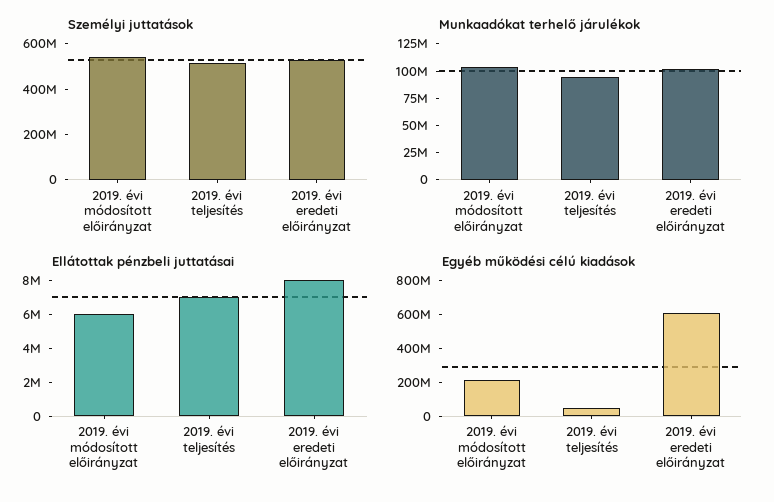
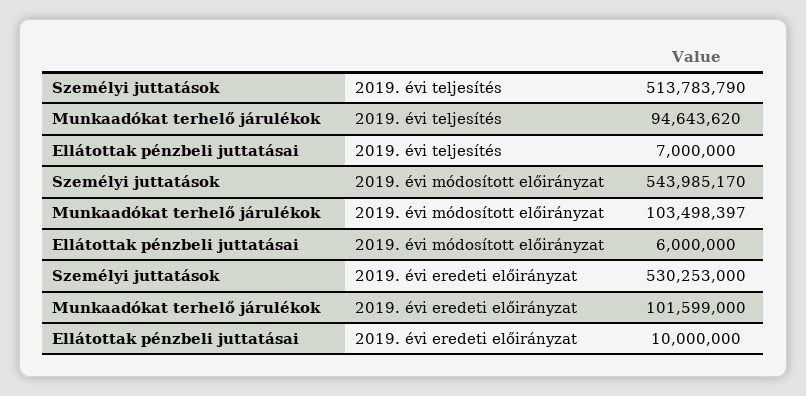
  {
    "Személyi juttatások": {
      "2019. évi módosított előirányzat": 543985170,
      "2019. évi teljesítés": 513783790,
      "2019. évi eredeti előirányzat": 530253000
    },
    "Munkaadókat terhelő járulékok": {
      "2019. évi módosított előirányzat": 103498397,
      "2019. évi teljesítés": 94643620,
      "2019. évi eredeti előirányzat": 101599000
    },
    "Ellátottak pénzbeli juttatásai": {
      "2019. évi módosított előirányzat": 6000000,
      "2019. évi teljesítés": 7000000,
-     "2019. évi eredeti előirányzat": 8000000
+     "2019. évi eredeti előirányzat": 10000000
-   },
+   }
-   "Egyéb működési célú kiadások": {
-     "2019. évi módosított előirányzat": 200000000,
-     "2019. évi teljesítés": 50000000,
-     "2019. évi eredeti előirányzat": 600000000
-   }
  }

